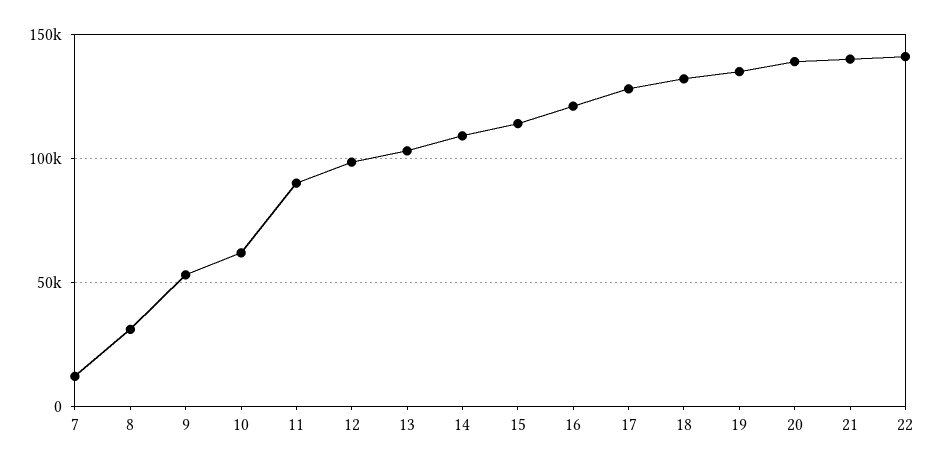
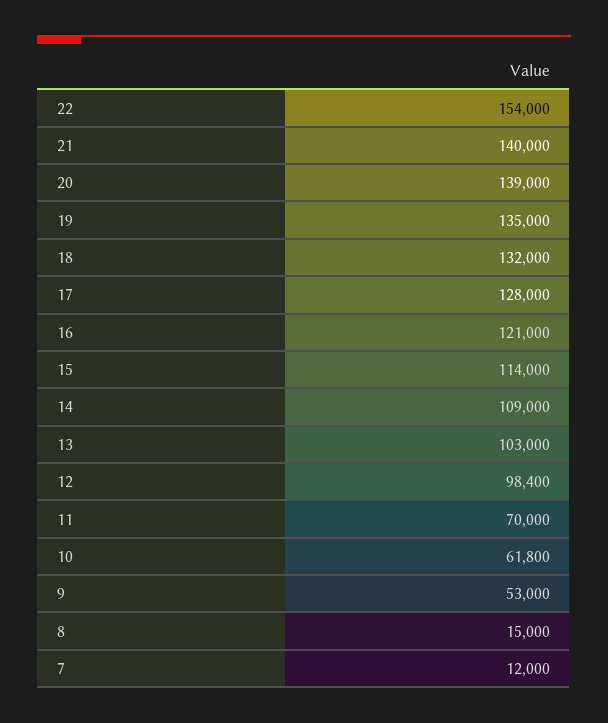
  {
    "7": 12000,
-   "8": 30000,
+   "8": 15000,
    "9": 53000,
    "10": 61800,
-   "11": 90000,
+   "11": 70000,
    "12": 98400,
    "13": 103000,
    "14": 109000,
    "15": 114000,
    "16": 121000,
    "17": 128000,
    "18": 132000,
    "19": 135000,
    "20": 139000,
    "21": 140000,
-   "22": 140000
+   "22": 154000
  }

